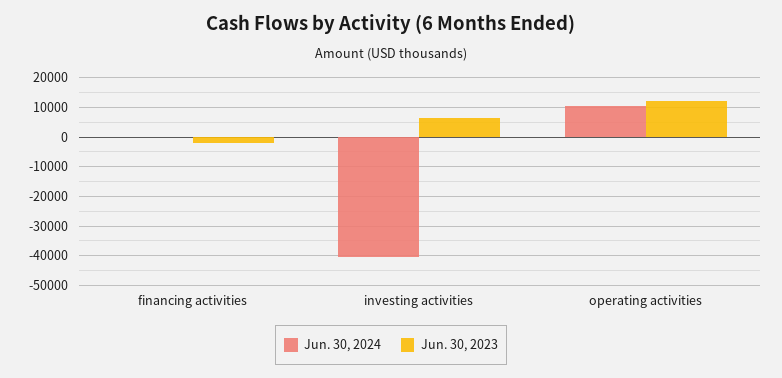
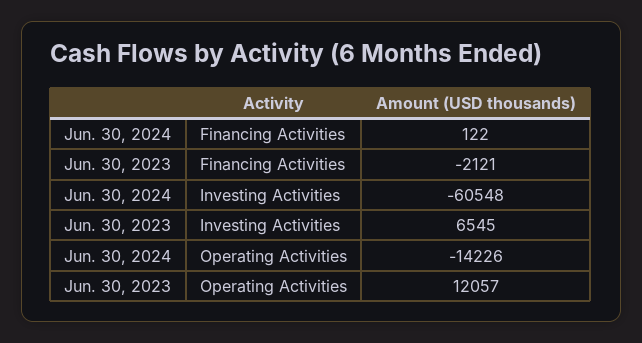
  {
    "Jun. 30, 2024": {
      "financing activities": 122,
-     "investing activities": -40000,
+     "investing activities": -60548,
-     "operating activities": 10000
+     "operating activities": -14226
    },
    "Jun. 30, 2023": {
      "financing activities": -2121,
      "investing activities": 6545,
      "operating activities": 12057
    }
  }

